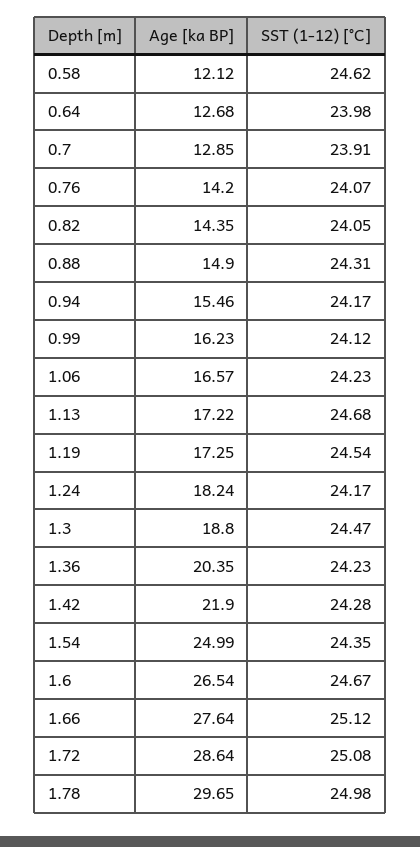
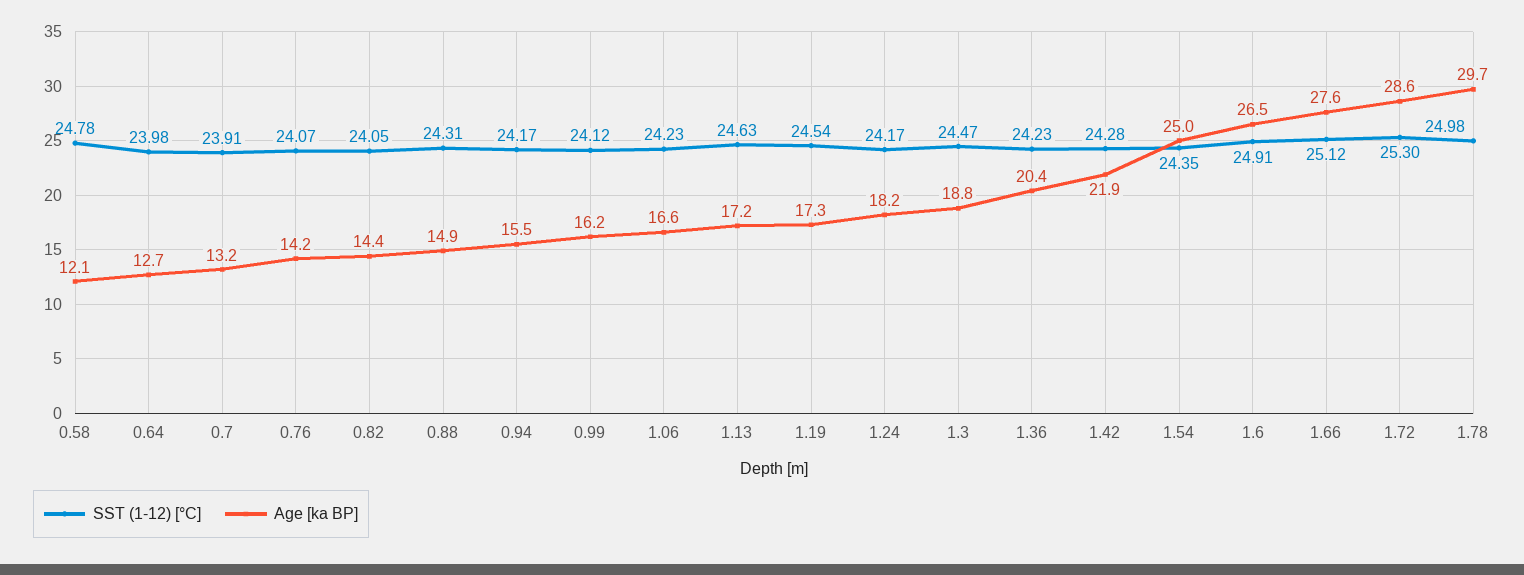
  {
    "Age [ka BP]": {
      "0.58": 12.12,
      "0.64": 12.68,
-     "0.7": 12.85,
+     "0.7": 13.2,
      "0.76": 14.2,
      "0.82": 14.35,
      "0.88": 14.9,
      "0.94": 15.46,
      "0.99": 16.23,
      "1.06": 16.57,
      "1.13": 17.22,
      "1.19": 17.25,
      "1.24": 18.24,
      "1.3": 18.8,
      "1.36": 20.35,
      "1.42": 21.9,
      "1.54": 24.99,
      "1.6": 26.54,
      "1.66": 27.64,
      "1.72": 28.64,
      "1.78": 29.65
    },
    "SST (1-12) [°C]": {
-     "0.58": 24.62,
+     "0.58": 24.78,
      "0.64": 23.98,
      "0.7": 23.91,
      "0.76": 24.07,
      "0.82": 24.05,
      "0.88": 24.31,
      "0.94": 24.17,
      "0.99": 24.12,
      "1.06": 24.23,
-     "1.13": 24.68,
+     "1.13": 24.63,
      "1.19": 24.54,
      "1.24": 24.17,
      "1.3": 24.47,
      "1.36": 24.23,
      "1.42": 24.28,
      "1.54": 24.35,
-     "1.6": 24.67,
+     "1.6": 24.91,
      "1.66": 25.12,
-     "1.72": 25.08,
+     "1.72": 25.3,
      "1.78": 24.98
    }
  }

